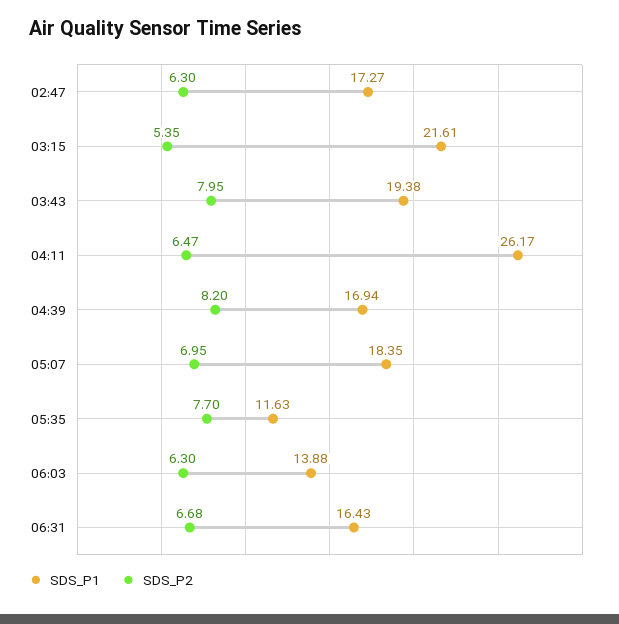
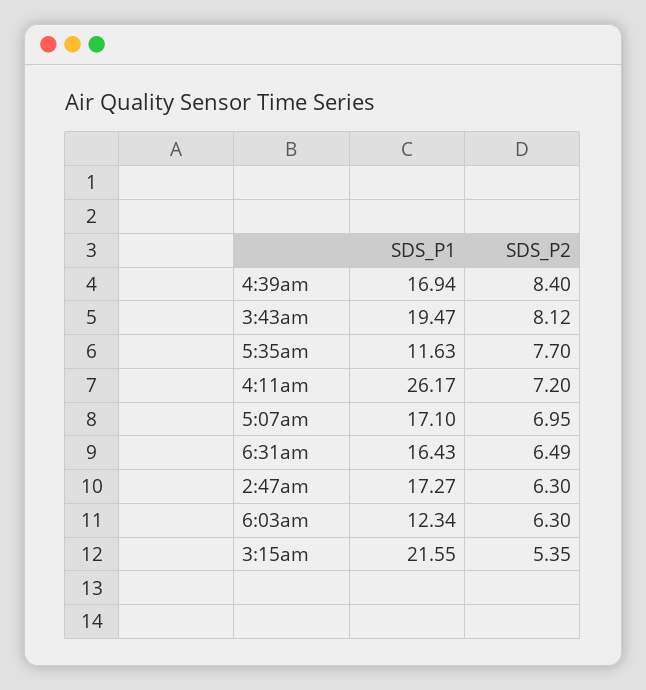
  {
    "SDS_P1": {
      "02:47": 17.27,
-     "03:15": 21.61,
+     "03:15": 21.55,
-     "03:43": 19.38,
+     "03:43": 19.47,
      "04:11": 26.17,
      "04:39": 16.94,
-     "05:07": 18.35,
+     "05:07": 17.1,
      "05:35": 11.63,
-     "06:03": 13.88,
+     "06:03": 12.34,
      "06:31": 16.43
    },
    "SDS_P2": {
      "02:47": 6.3,
      "03:15": 5.35,
-     "03:43": 7.95,
+     "03:43": 8.12,
-     "04:11": 6.47,
+     "04:11": 7.2,
-     "04:39": 8.2,
+     "04:39": 8.4,
      "05:07": 6.95,
      "05:35": 7.7,
      "06:03": 6.3,
-     "06:31": 6.68
+     "06:31": 6.49
    }
  }

